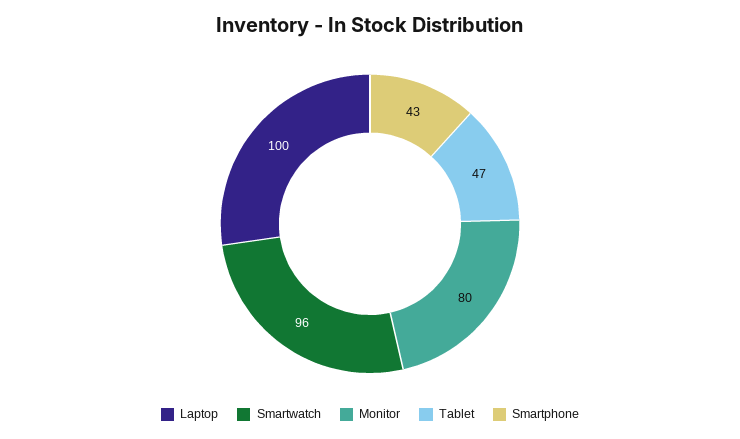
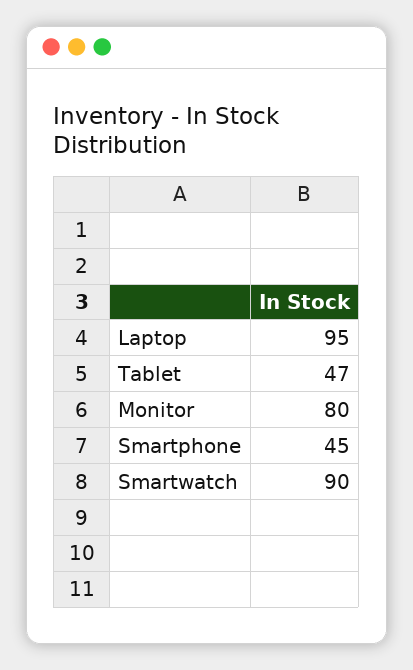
  {
-   "Laptop": 100,
+   "Laptop": 95,
-   "Smartwatch": 96,
+   "Smartwatch": 90,
    "Monitor": 80,
    "Tablet": 47,
-   "Smartphone": 43
+   "Smartphone": 45
  }

